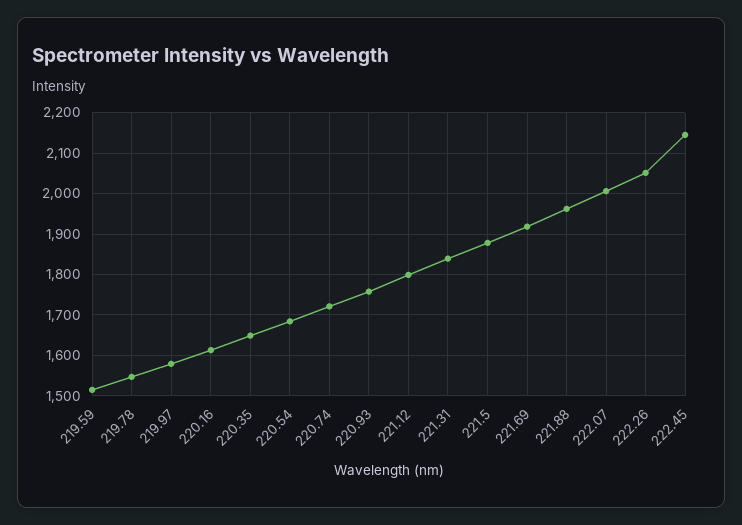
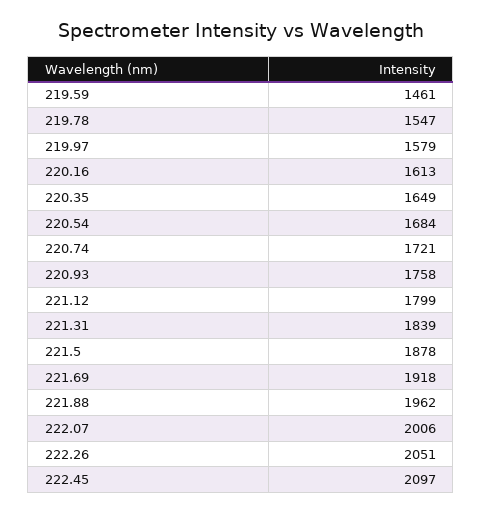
  {
-   "219.59": 1520,
+   "219.59": 1461,
    "219.78": 1547,
    "219.97": 1579,
    "220.16": 1613,
    "220.35": 1649,
    "220.54": 1684,
    "220.74": 1721,
    "220.93": 1758,
    "221.12": 1799,
    "221.31": 1839,
    "221.5": 1878,
    "221.69": 1918,
    "221.88": 1962,
    "222.07": 2006,
    "222.26": 2051,
-   "222.45": 2140
+   "222.45": 2097
  }

